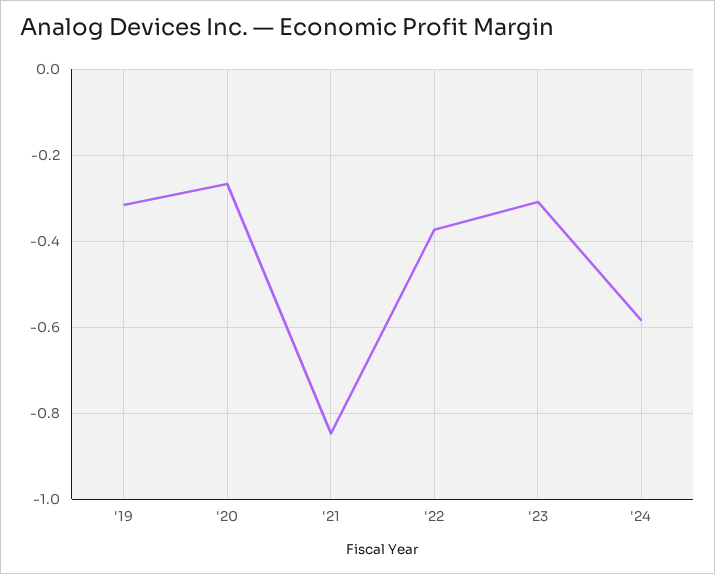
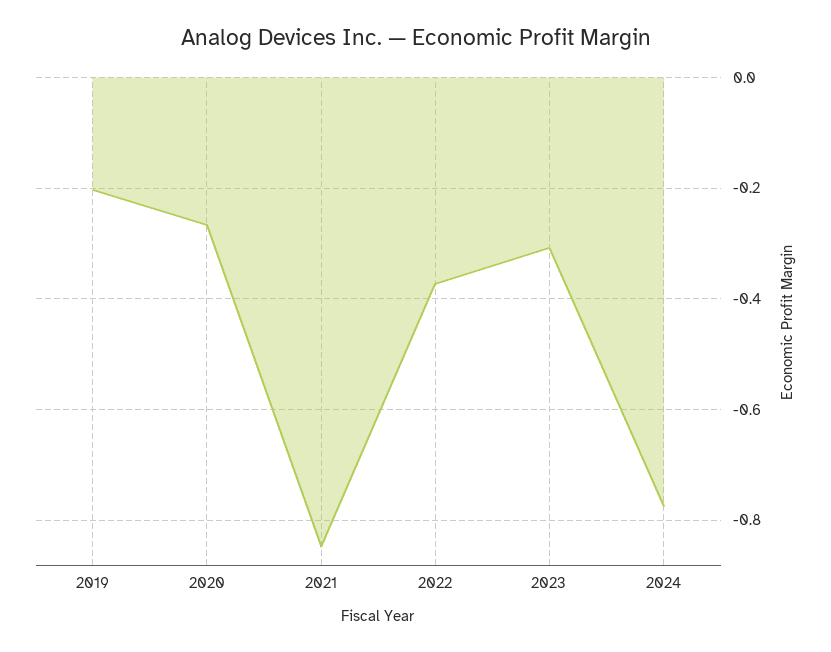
  {
-   "'19": -0.32,
+   "'19": -0.2,
    "'20": -0.26,
    "'21": -0.84,
    "'22": -0.38,
    "'23": -0.3,
-   "'24": -0.58
+   "'24": -0.78
  }

